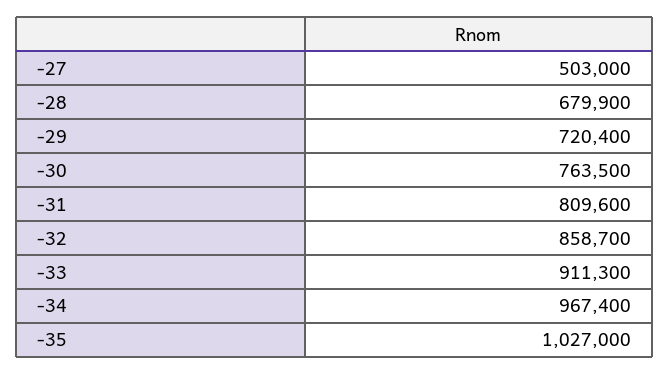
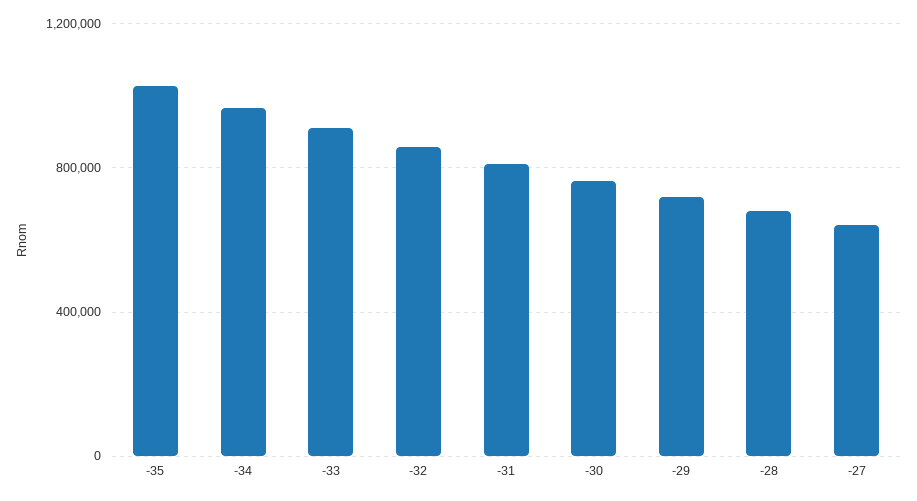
  {
-   "-27": 503000,
+   "-27": 650000,
    "-28": 679900,
    "-29": 720400,
    "-30": 763500,
    "-31": 809600,
    "-32": 858700,
    "-33": 911300,
    "-34": 967400,
    "-35": 1027000
  }

